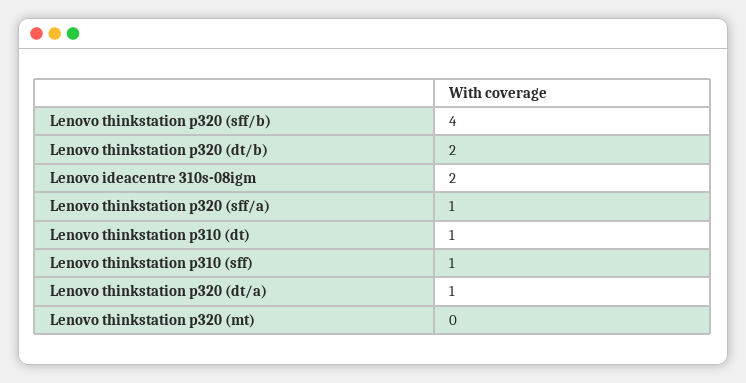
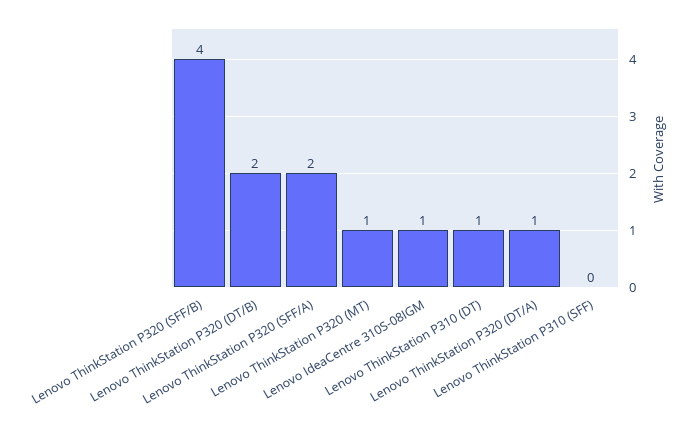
  {
    "Lenovo thinkstation p320 (sff/b)": 4,
    "Lenovo thinkstation p320 (dt/b)": 2,
-   "Lenovo ideacentre 310s-08igm": 2,
+   "Lenovo ideacentre 310s-08igm": 1,
-   "Lenovo thinkstation p320 (sff/a)": 1,
+   "Lenovo thinkstation p320 (sff/a)": 2,
    "Lenovo thinkstation p310 (dt)": 1,
-   "Lenovo thinkstation p310 (sff)": 1,
+   "Lenovo thinkstation p310 (sff)": 0,
    "Lenovo thinkstation p320 (dt/a)": 1,
-   "Lenovo thinkstation p320 (mt)": 0
+   "Lenovo thinkstation p320 (mt)": 1
  }

